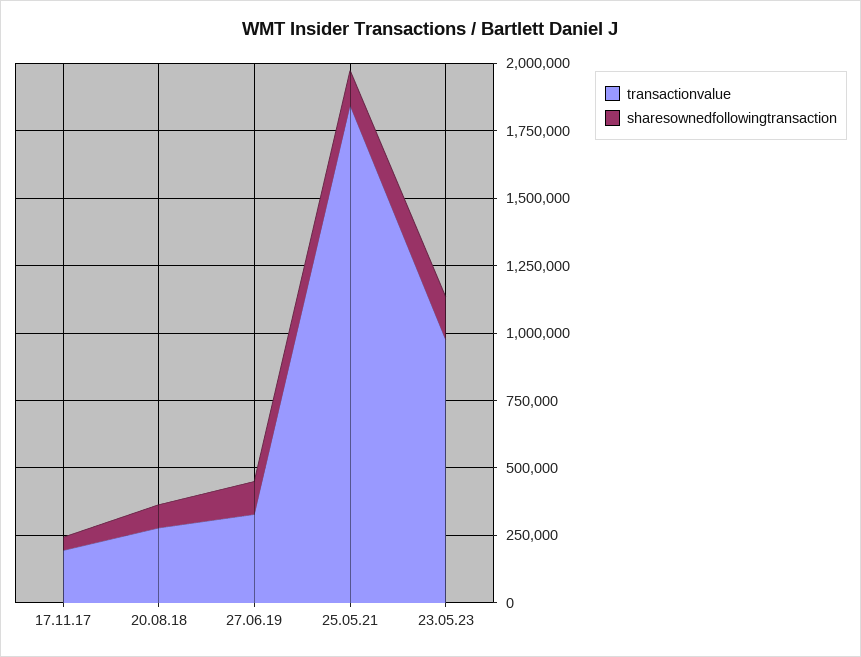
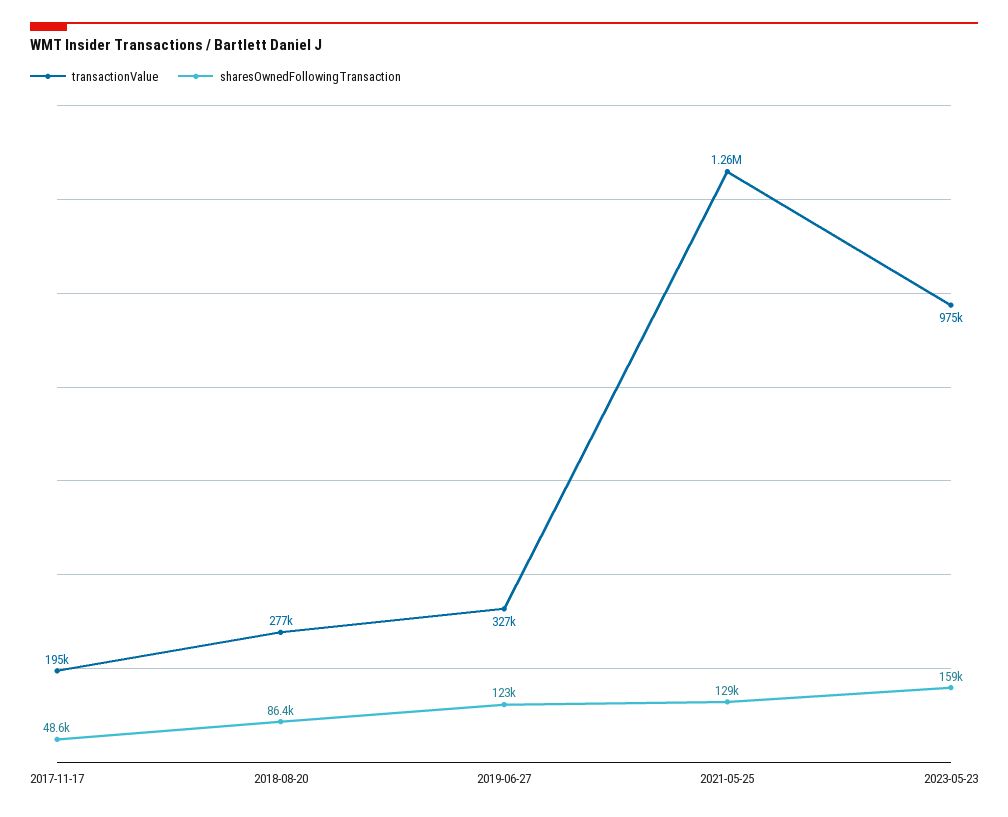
  {
    "transactionvalue": {
      "17.11.17": 195000,
      "20.08.18": 277000,
      "27.06.19": 327000,
-     "25.05.21": 1850000,
+     "25.05.21": 1260000,
      "23.05.23": 975000
    },
    "sharesownedfollowingtransaction": {
      "17.11.17": 48600,
      "20.08.18": 86400,
      "27.06.19": 123000,
      "25.05.21": 129000,
      "23.05.23": 159000
    }
  }

